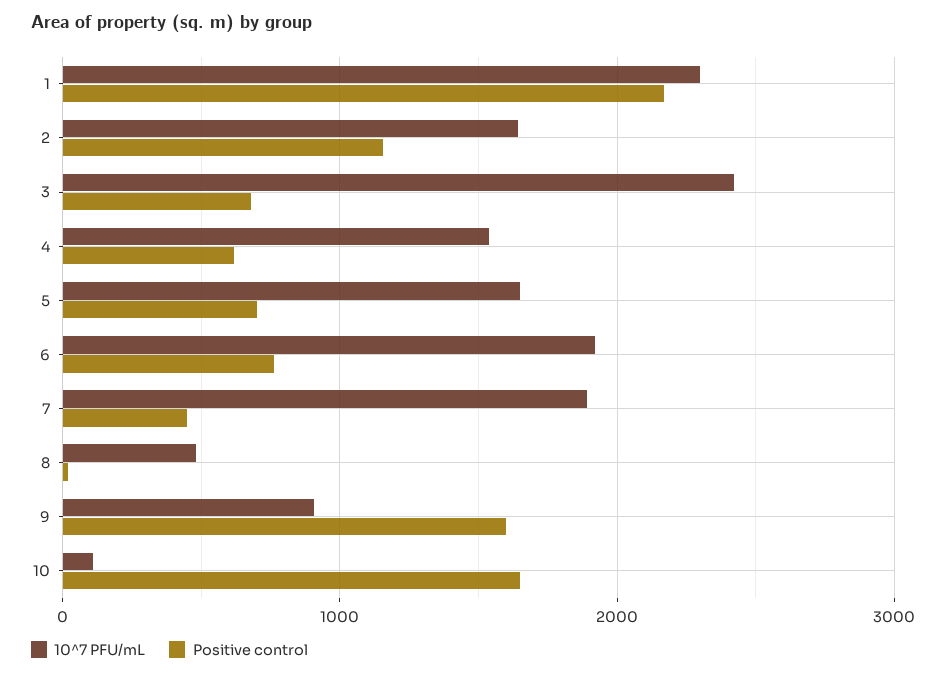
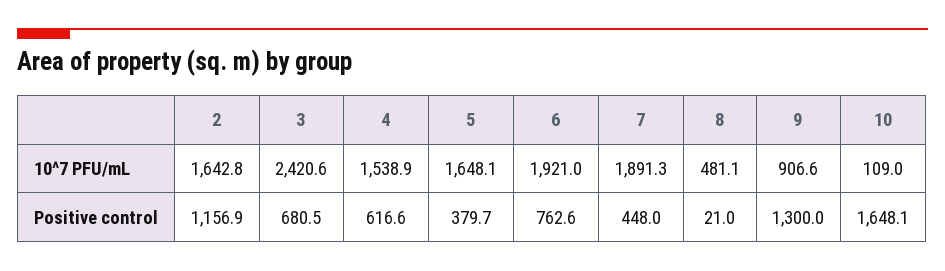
  {
    "10^7 PFU/mL": {
-     "1": 2300,
      "2": 1642.8,
      "3": 2420.6,
      "4": 1538.9,
      "5": 1648.1,
      "6": 1921,
      "7": 1891.3,
      "8": 481.1,
      "9": 906.6,
      "10": 109
    },
    "Positive control": {
-     "1": 2200,
      "2": 1156.9,
      "3": 680.5,
      "4": 616.6,
-     "5": 700,
+     "5": 379.7,
      "6": 762.6,
      "7": 448,
      "8": 21,
-     "9": 1600,
+     "9": 1300,
      "10": 1648.1
    }
  }

